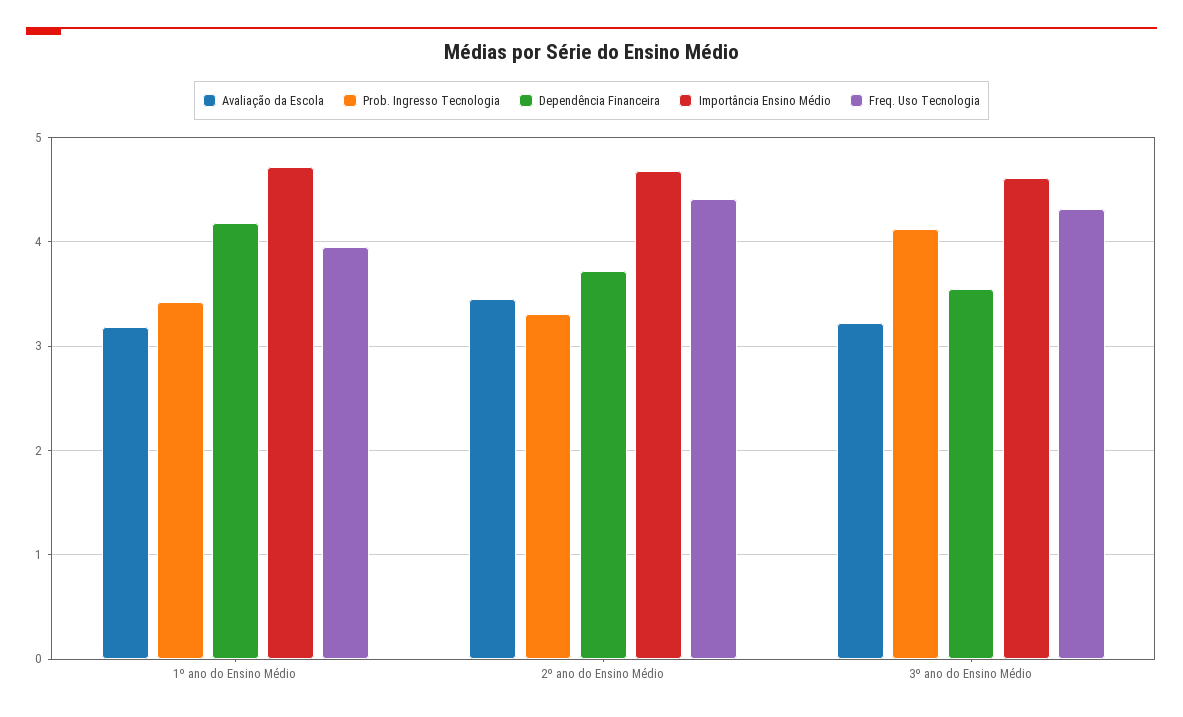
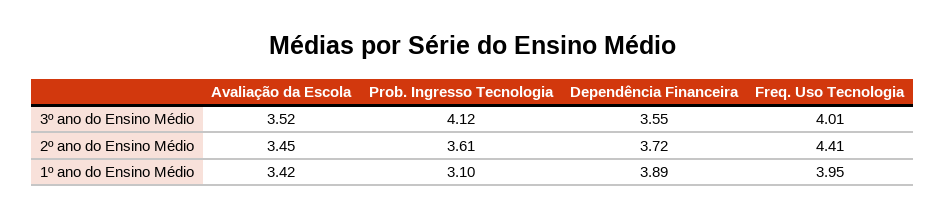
  {
    "Avaliação da Escola": {
-     "1º ano do Ensino Médio": 3.2,
+     "1º ano do Ensino Médio": 3.42,
      "2º ano do Ensino Médio": 3.45,
-     "3º ano do Ensino Médio": 3.2
+     "3º ano do Ensino Médio": 3.52
    },
    "Prob. Ingresso Tecnologia": {
-     "1º ano do Ensino Médio": 3.4,
+     "1º ano do Ensino Médio": 3.1,
-     "2º ano do Ensino Médio": 3.3,
+     "2º ano do Ensino Médio": 3.61,
      "3º ano do Ensino Médio": 4.12
    },
    "Dependência Financeira": {
-     "1º ano do Ensino Médio": 4.2,
+     "1º ano do Ensino Médio": 3.89,
      "2º ano do Ensino Médio": 3.72,
      "3º ano do Ensino Médio": 3.55
    },
-   "Importância Ensino Médio": {
-     "1º ano do Ensino Médio": 4.7,
-     "2º ano do Ensino Médio": 4.7,
-     "3º ano do Ensino Médio": 4.6
-   },
    "Freq. Uso Tecnologia": {
      "1º ano do Ensino Médio": 3.95,
      "2º ano do Ensino Médio": 4.41,
-     "3º ano do Ensino Médio": 4.3
+     "3º ano do Ensino Médio": 4.01
    }
  }

